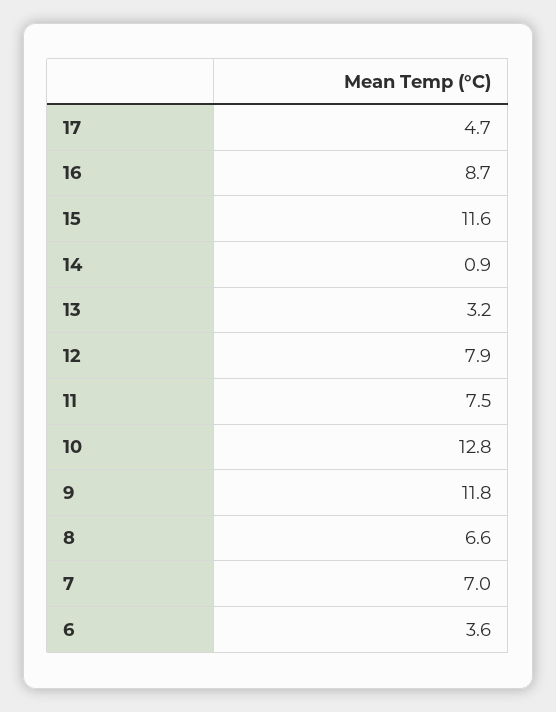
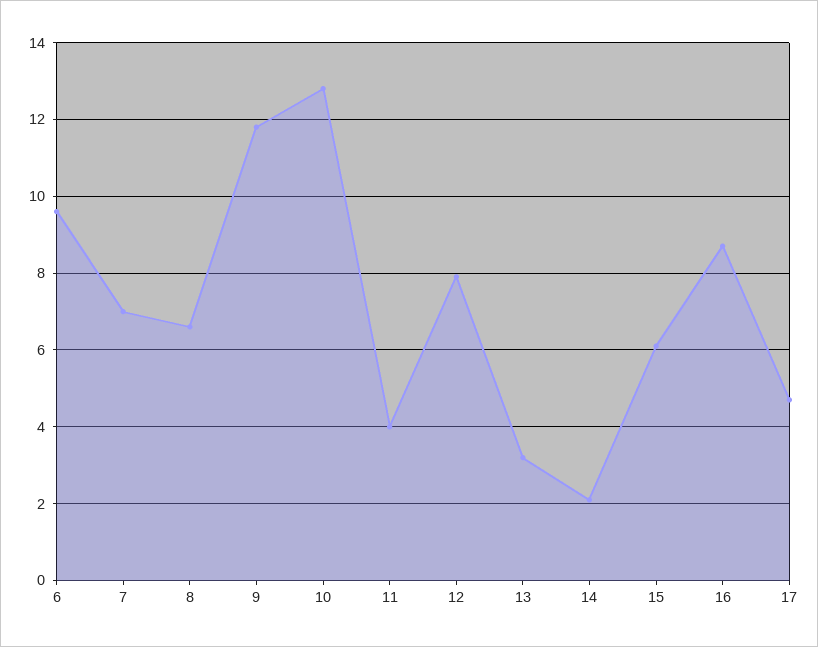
  {
    "17": 4.7,
    "16": 8.7,
-   "15": 11.6,
+   "15": 6,
-   "14": 0.9,
+   "14": 2,
    "13": 3.2,
    "12": 7.9,
-   "11": 7.5,
+   "11": 4,
    "10": 12.8,
    "9": 11.8,
    "8": 6.6,
    "7": 7,
-   "6": 3.6
+   "6": 9.5
  }

